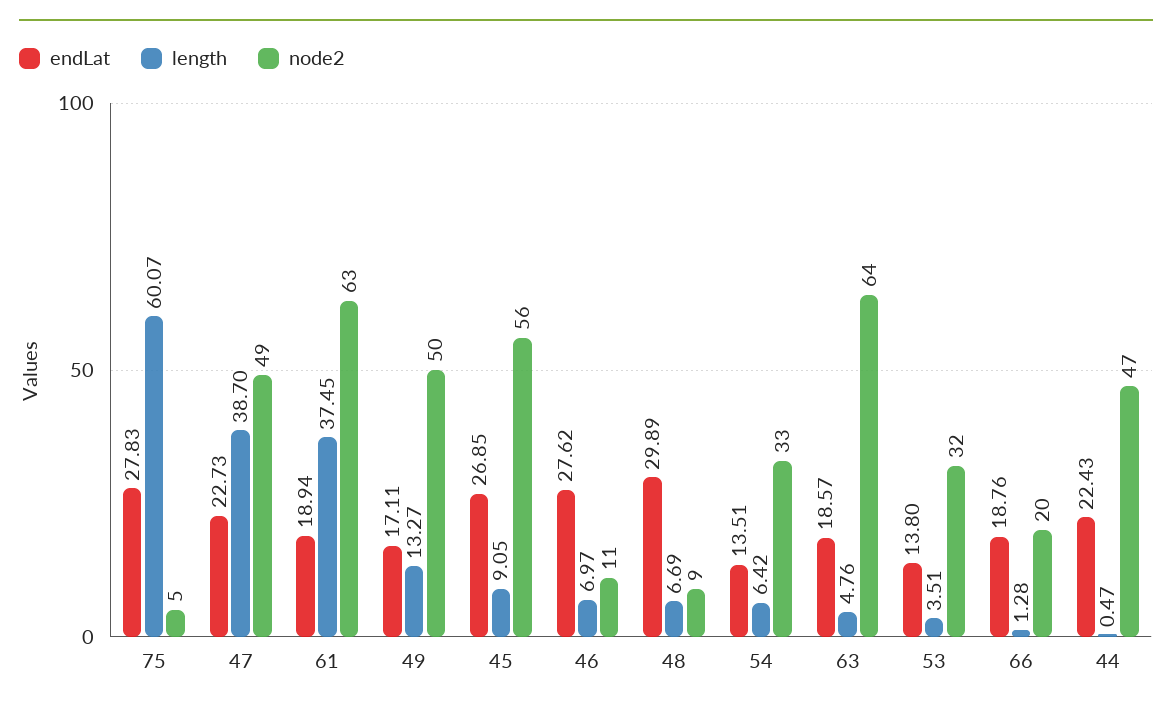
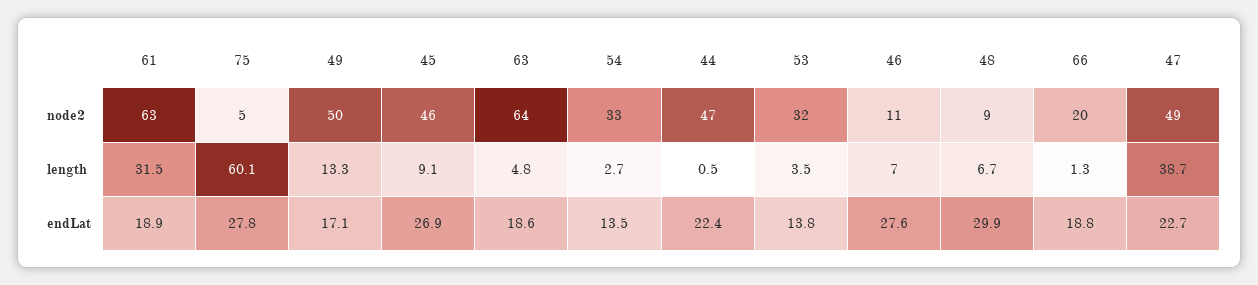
  {
    "endLat": {
      "75": 27.83,
      "47": 22.73,
      "61": 18.94,
      "49": 17.11,
      "45": 26.85,
      "46": 27.62,
      "48": 29.89,
      "54": 13.51,
      "63": 18.57,
      "53": 13.8,
      "66": 18.76,
      "44": 22.43
    },
    "length": {
      "75": 60.07,
      "47": 38.7,
-     "61": 37.45,
+     "61": 31.5,
      "49": 13.27,
      "45": 9.05,
      "46": 6.97,
      "48": 6.69,
-     "54": 6.42,
+     "54": 2.7,
      "63": 4.76,
      "53": 3.51,
      "66": 1.28,
      "44": 0.47
    },
    "node2": {
      "75": 5,
      "47": 49,
      "61": 63,
      "49": 50,
-     "45": 56,
+     "45": 46,
      "46": 11,
      "48": 9,
      "54": 33,
      "63": 64,
      "53": 32,
      "66": 20,
      "44": 47
    }
  }

